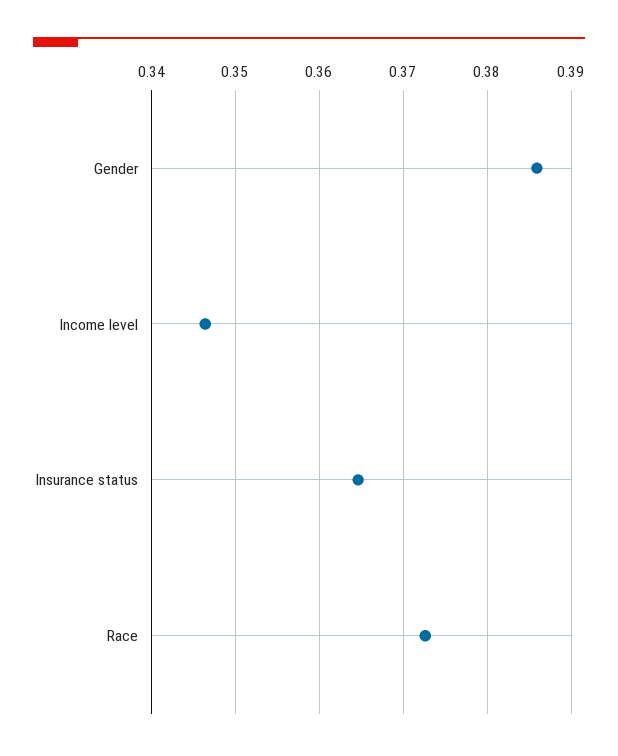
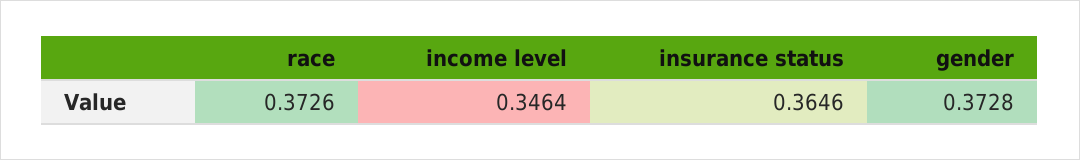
  {
-   "Gender": 0.386,
+   "Gender": 0.3728,
    "Income level": 0.3464,
    "Insurance status": 0.3646,
    "Race": 0.3726
  }

